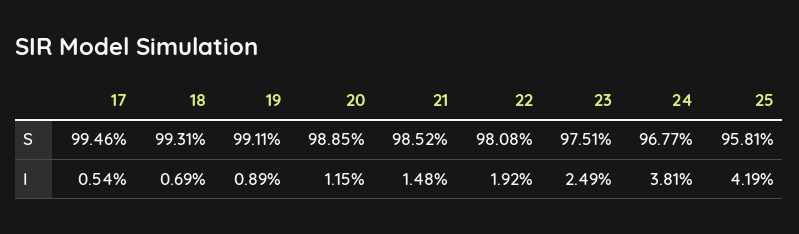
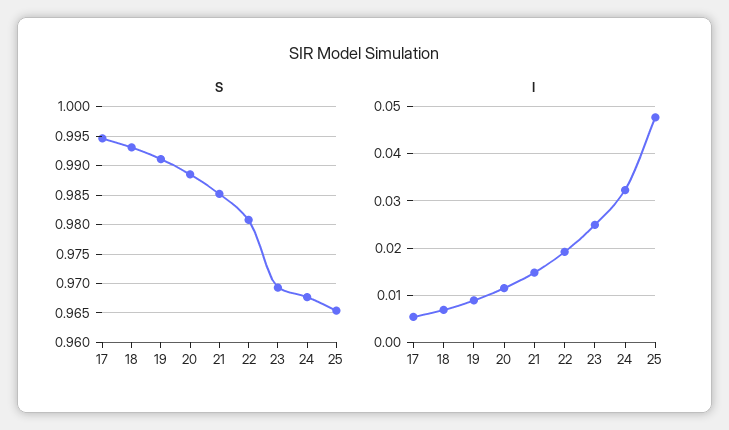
  {
    "S": {
      "17": 0.9946,
      "18": 0.9931,
      "19": 0.9911,
      "20": 0.9885,
      "21": 0.9852,
      "22": 0.9808,
-     "23": 0.9751,
+     "23": 0.97,
      "24": 0.9677,
-     "25": 0.9581
+     "25": 0.965
    },
    "I": {
      "17": 0.0054,
      "18": 0.0069,
      "19": 0.0089,
      "20": 0.0115,
      "21": 0.0148,
      "22": 0.0192,
      "23": 0.0249,
-     "24": 0.0381,
+     "24": 0.032,
-     "25": 0.0419
+     "25": 0.048
    }
  }

